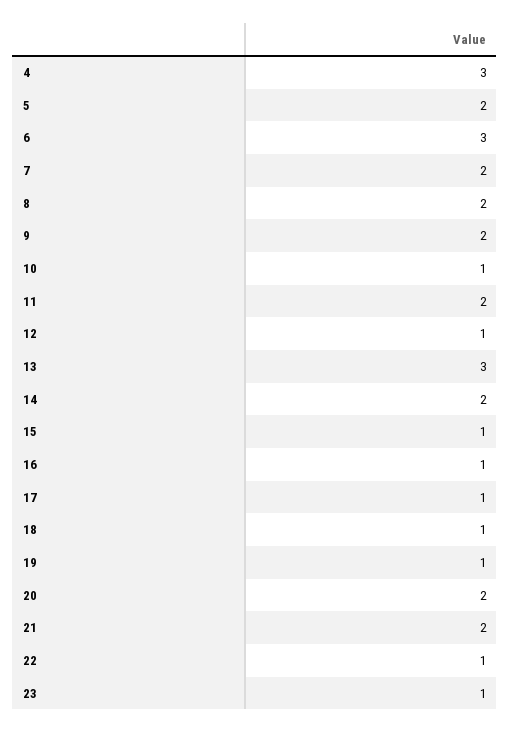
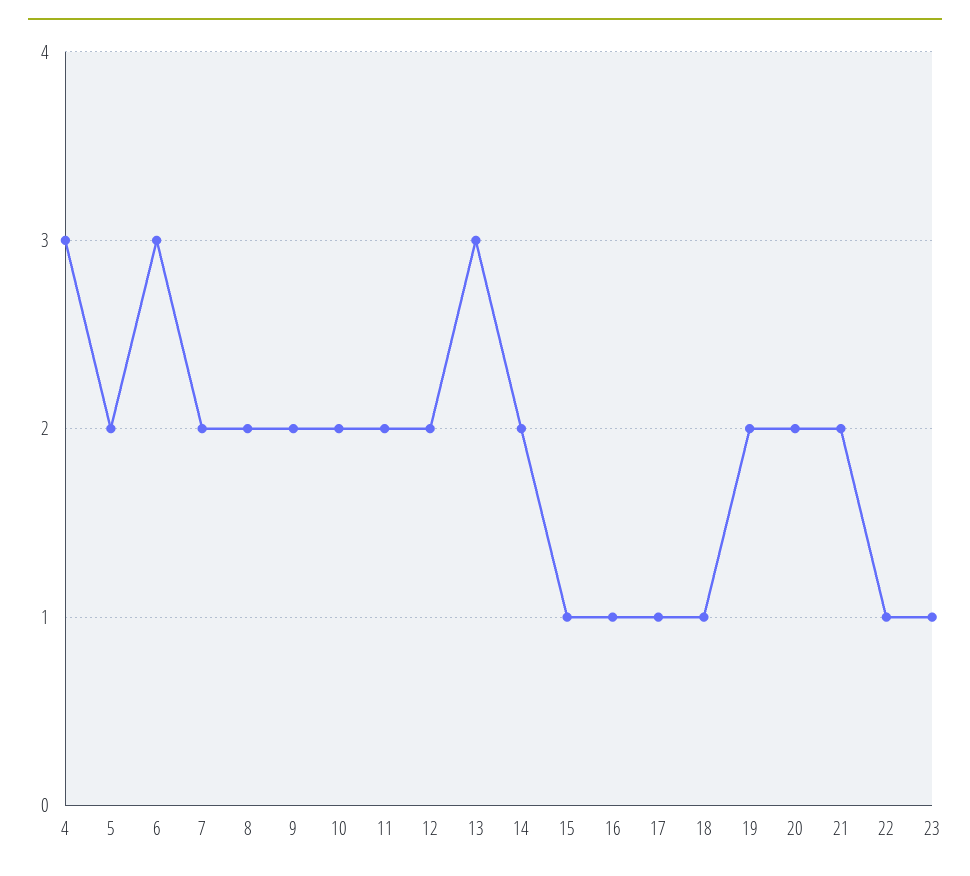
  {
    "4": 3,
    "5": 2,
    "6": 3,
    "7": 2,
    "8": 2,
    "9": 2,
-   "10": 1,
+   "10": 2,
    "11": 2,
-   "12": 1,
+   "12": 2,
    "13": 3,
    "14": 2,
    "15": 1,
    "16": 1,
    "17": 1,
    "18": 1,
-   "19": 1,
+   "19": 2,
    "20": 2,
    "21": 2,
    "22": 1,
    "23": 1
  }

